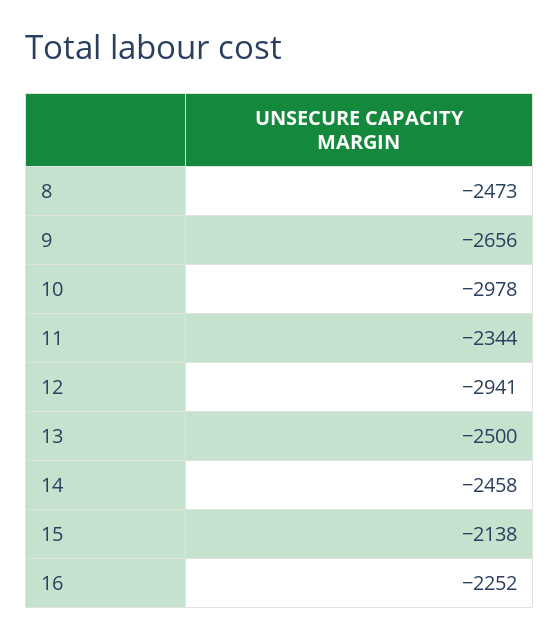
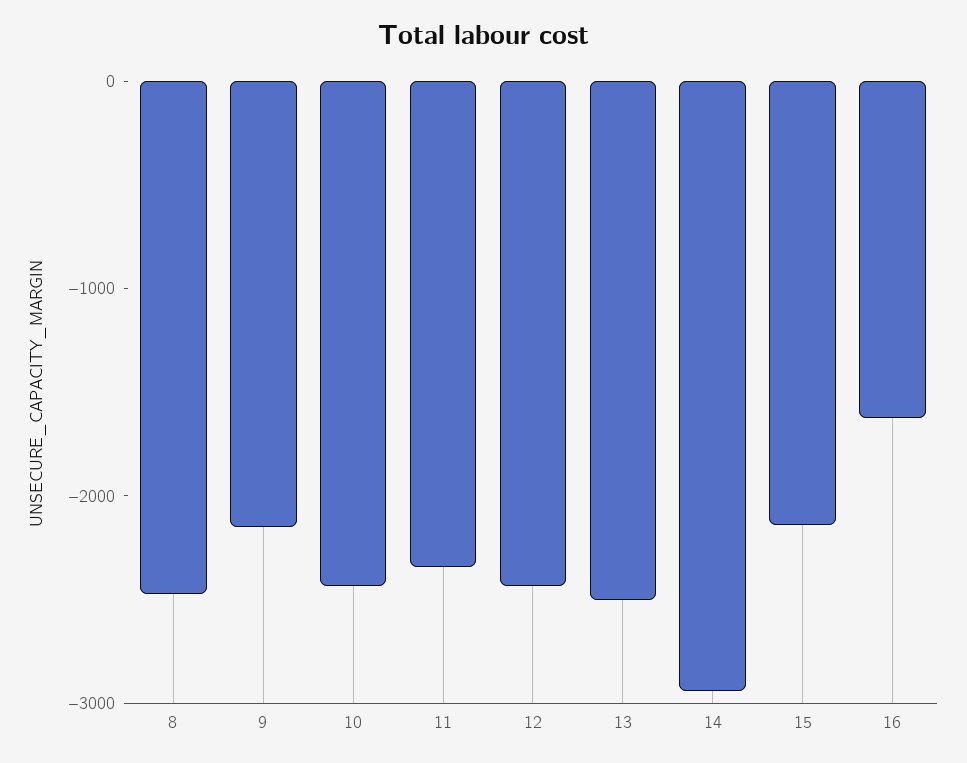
  {
    "8": -2473,
-   "9": -2656,
+   "9": -2200,
-   "10": -2978,
+   "10": -2400,
    "11": -2344,
-   "12": -2941,
+   "12": -2400,
    "13": -2500,
-   "14": -2458,
+   "14": -3000,
    "15": -2138,
-   "16": -2252
+   "16": -1600
  }

